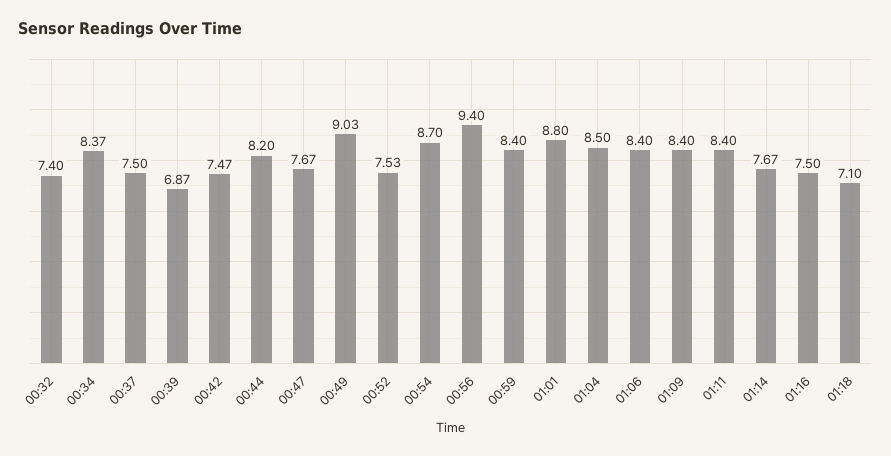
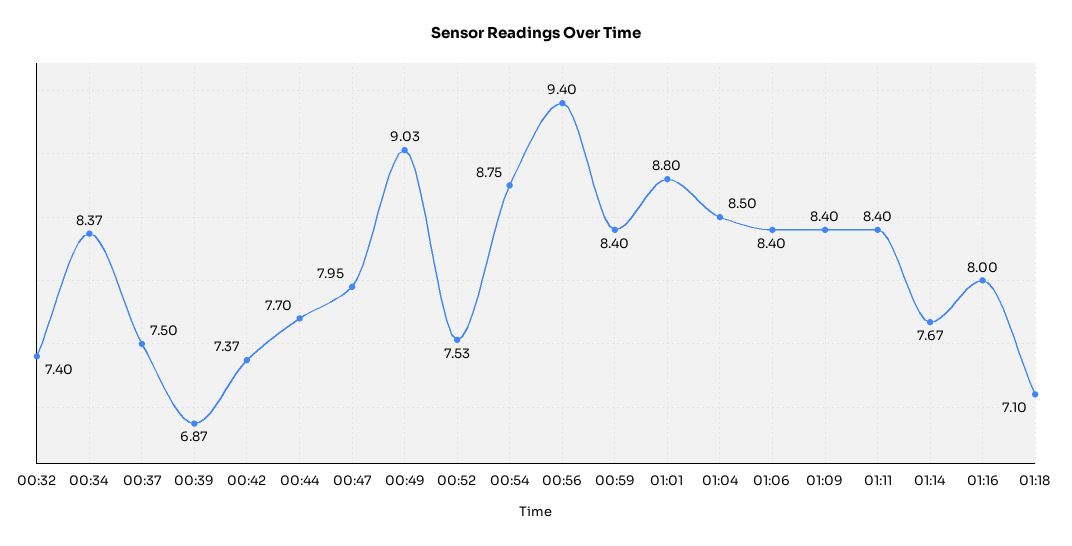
  {
    "00:32": 7.4,
    "00:34": 8.37,
    "00:37": 7.5,
    "00:39": 6.87,
-   "00:42": 7.47,
+   "00:42": 7.37,
-   "00:44": 8.2,
+   "00:44": 7.7,
-   "00:47": 7.67,
+   "00:47": 7.95,
    "00:49": 9.03,
    "00:52": 7.53,
-   "00:54": 8.7,
+   "00:54": 8.75,
    "00:56": 9.4,
    "00:59": 8.4,
    "01:01": 8.8,
    "01:04": 8.5,
    "01:06": 8.4,
    "01:09": 8.4,
    "01:11": 8.4,
    "01:14": 7.67,
-   "01:16": 7.5,
+   "01:16": 8,
    "01:18": 7.1
  }

